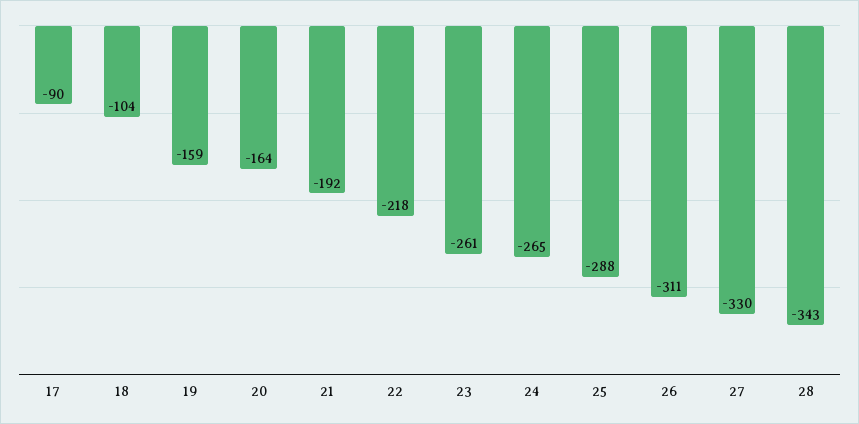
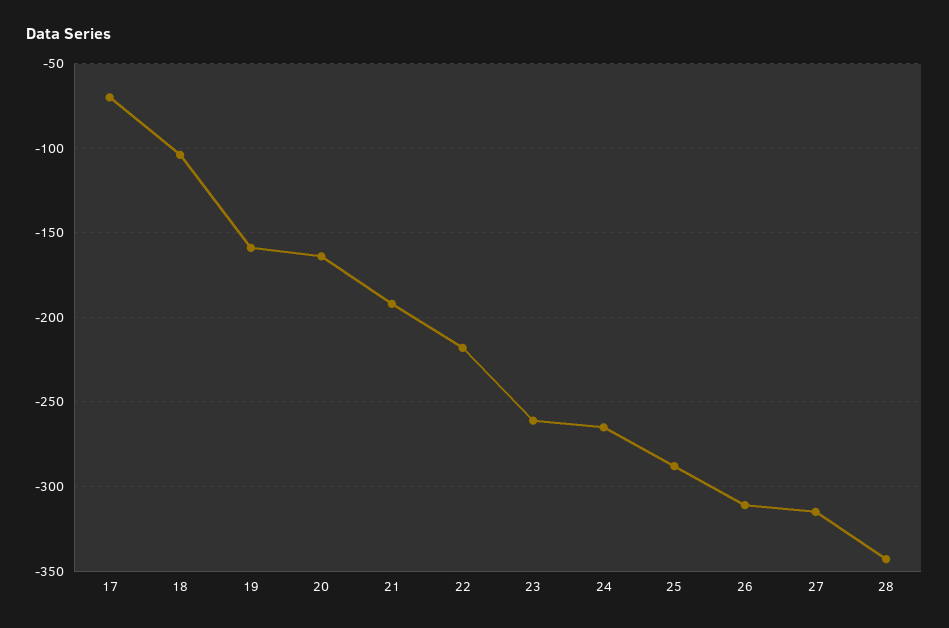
  {
-   "17": -90,
+   "17": -70,
    "18": -104,
    "19": -159,
    "20": -164,
    "21": -192,
    "22": -218,
    "23": -261,
    "24": -265,
    "25": -288,
    "26": -311,
-   "27": -330,
+   "27": -315,
    "28": -343
  }

